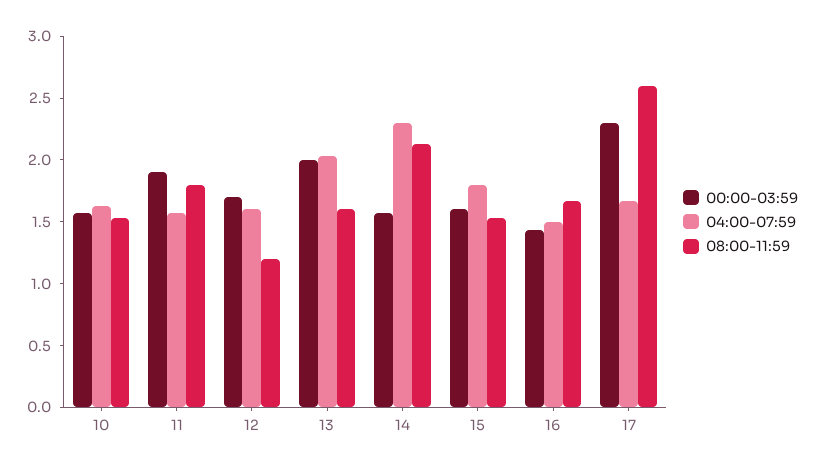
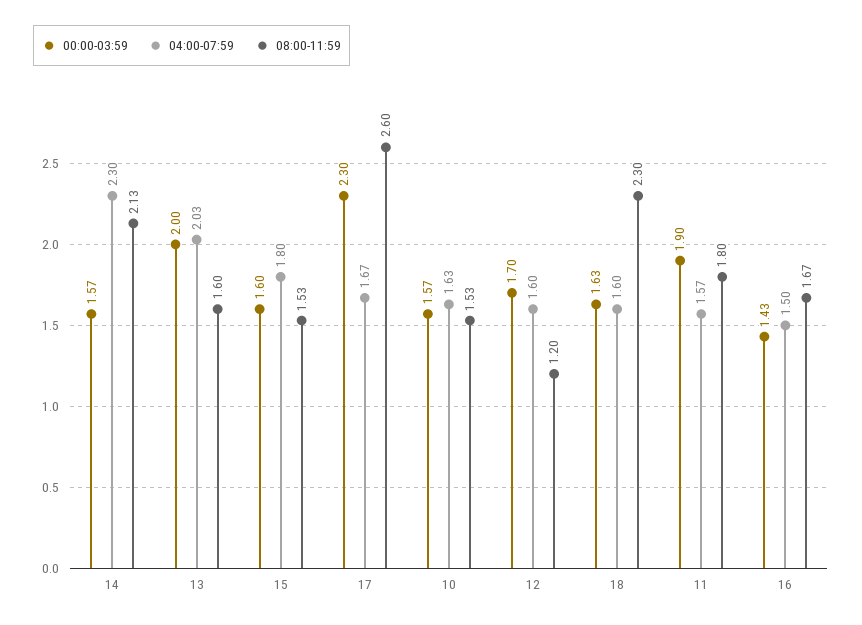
  {
    "00:00-03:59": {
      "10": 1.57,
      "11": 1.9,
      "12": 1.7,
      "13": 2,
      "14": 1.57,
      "15": 1.6,
      "16": 1.43,
-     "17": 2.3
+     "17": 2.3,
+     "18": 1.63
    },
    "04:00-07:59": {
      "10": 1.63,
      "11": 1.57,
      "12": 1.6,
      "13": 2.03,
      "14": 2.3,
      "15": 1.8,
      "16": 1.5,
-     "17": 1.67
+     "17": 1.67,
+     "18": 1.6
    },
    "08:00-11:59": {
      "10": 1.53,
      "11": 1.8,
      "12": 1.2,
      "13": 1.6,
      "14": 2.13,
      "15": 1.53,
      "16": 1.67,
-     "17": 2.6
+     "17": 2.6,
+     "18": 2.3
    }
  }

